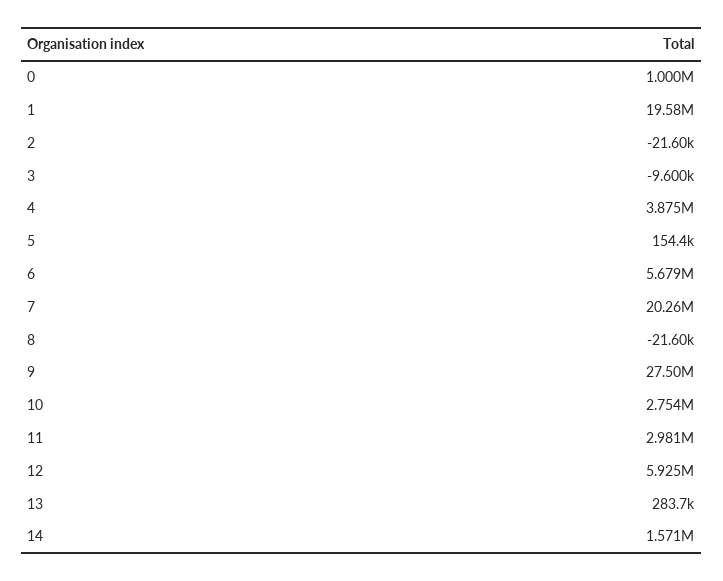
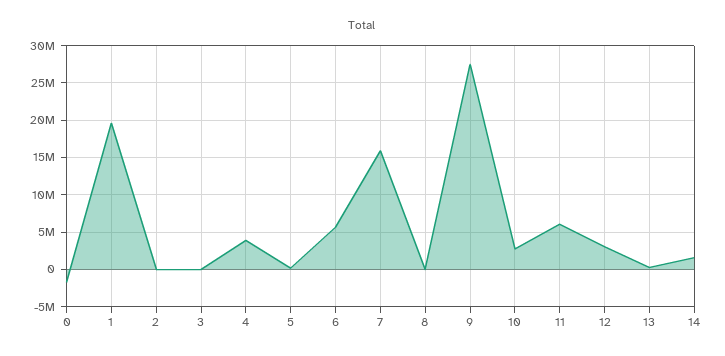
  {
-   "0": 1000000,
+   "0": -2000000,
    "1": 19580000,
    "2": -21600,
    "3": -9600,
    "4": 3875000,
    "5": 154400,
    "6": 5679000,
-   "7": 20260000,
+   "7": 16000000,
    "8": -21600,
    "9": 27500000,
    "10": 2754000,
-   "11": 2981000,
+   "11": 6000000,
-   "12": 5925000,
+   "12": 3000000,
    "13": 283700,
    "14": 1571000
  }

